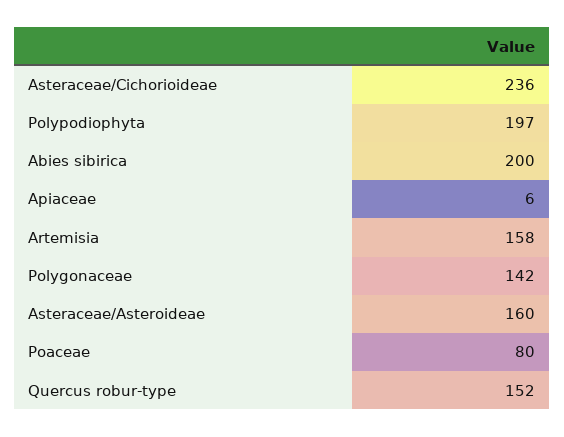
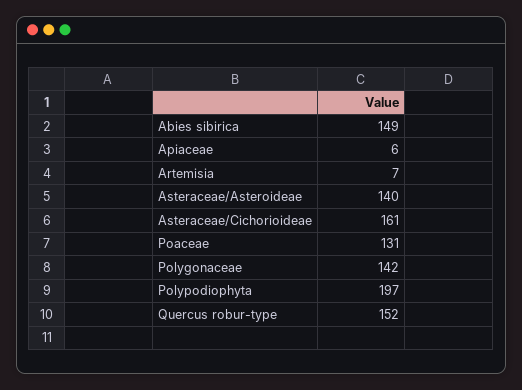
  {
-   "Asteraceae/Cichorioideae": 236,
+   "Asteraceae/Cichorioideae": 161,
    "Polypodiophyta": 197,
-   "Abies sibirica": 200,
+   "Abies sibirica": 149,
    "Apiaceae": 6,
-   "Artemisia": 158,
+   "Artemisia": 7,
    "Polygonaceae": 142,
-   "Asteraceae/Asteroideae": 160,
+   "Asteraceae/Asteroideae": 140,
-   "Poaceae": 80,
+   "Poaceae": 131,
    "Quercus robur-type": 152
  }

